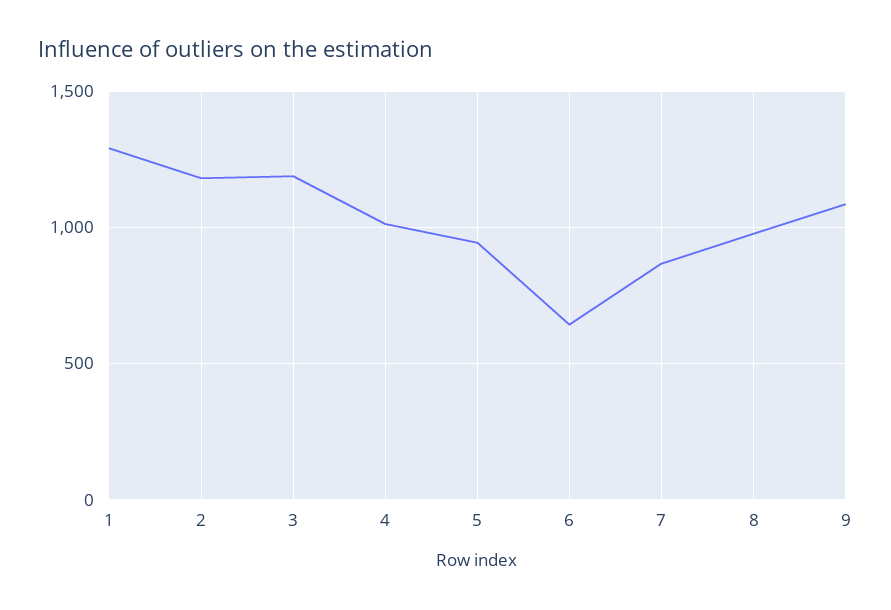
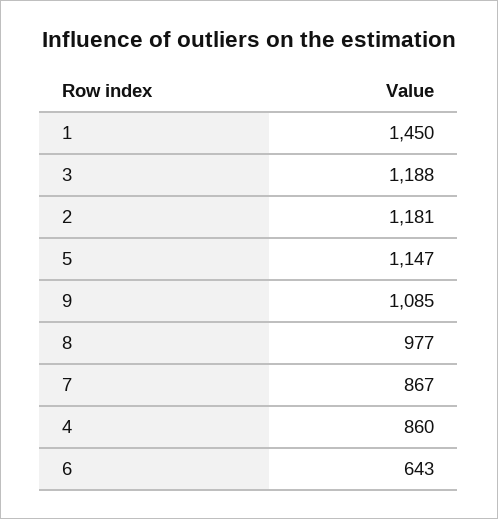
  {
-   "1": 1300,
+   "1": 1450,
    "2": 1181,
    "3": 1188,
-   "4": 1000,
+   "4": 860,
-   "5": 950,
+   "5": 1147,
    "6": 643,
    "7": 867,
    "8": 977,
    "9": 1085
  }

